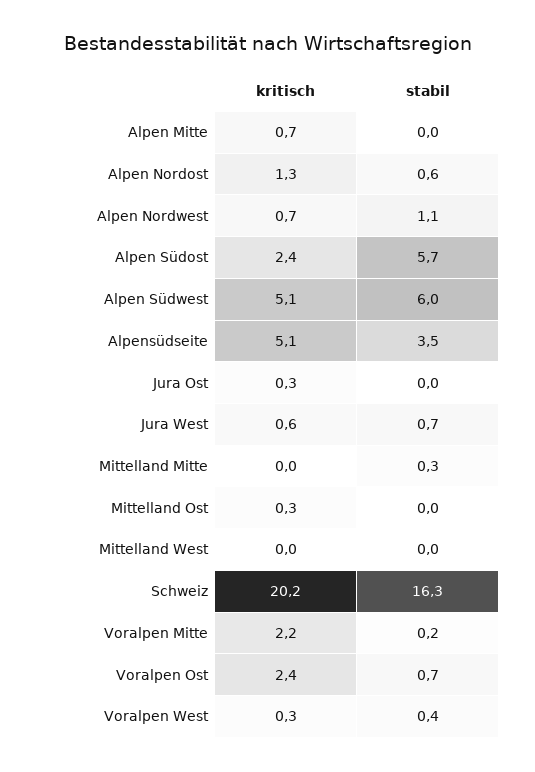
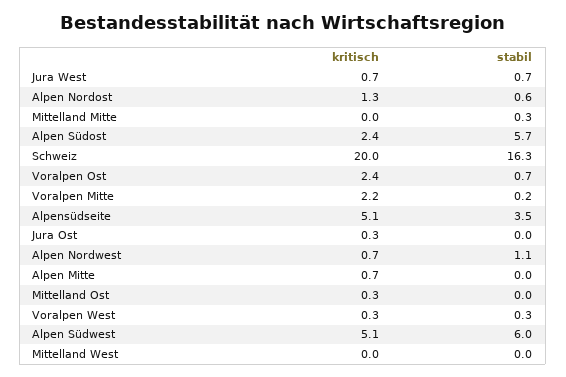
  {
    "kritisch": {
      "Alpen Mitte": 0.7,
      "Alpen Nordost": 1.3,
      "Alpen Nordwest": 0.7,
      "Alpen Südost": 2.4,
      "Alpen Südwest": 5.1,
      "Alpensüdseite": 5.1,
      "Jura Ost": 0.3,
-     "Jura West": 0.6,
+     "Jura West": 0.7,
      "Mittelland Mitte": 0,
      "Mittelland Ost": 0.3,
      "Mittelland West": 0,
-     "Schweiz": 20.2,
+     "Schweiz": 20,
      "Voralpen Mitte": 2.2,
      "Voralpen Ost": 2.4,
      "Voralpen West": 0.3
    },
    "stabil": {
      "Alpen Mitte": 0,
      "Alpen Nordost": 0.6,
      "Alpen Nordwest": 1.1,
      "Alpen Südost": 5.7,
      "Alpen Südwest": 6,
      "Alpensüdseite": 3.5,
      "Jura Ost": 0,
      "Jura West": 0.7,
      "Mittelland Mitte": 0.3,
      "Mittelland Ost": 0,
      "Mittelland West": 0,
      "Schweiz": 16.3,
      "Voralpen Mitte": 0.2,
      "Voralpen Ost": 0.7,
-     "Voralpen West": 0.4
+     "Voralpen West": 0.3
    }
  }

